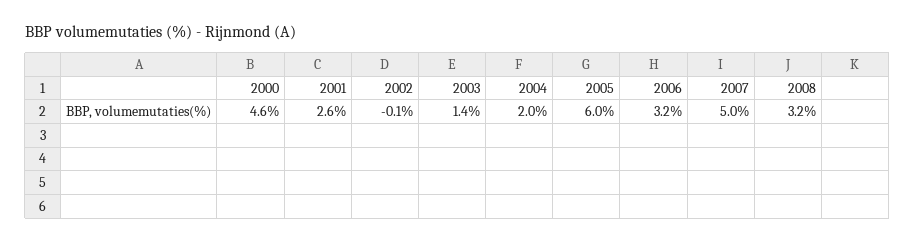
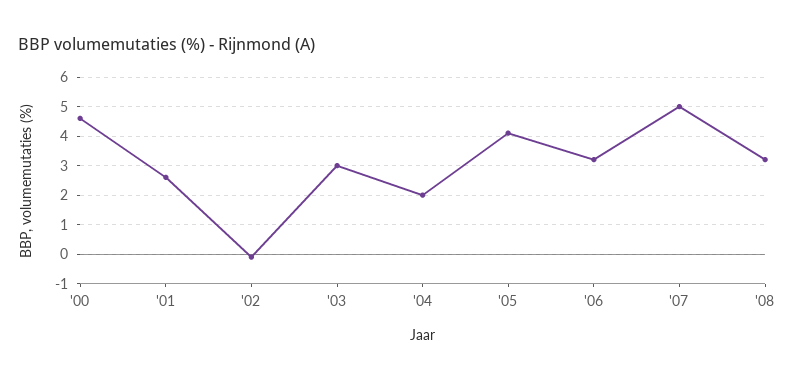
  {
    "2000": 4.6,
    "2001": 2.6,
    "2002": -0.1,
-   "2003": 1.4,
+   "2003": 3,
    "2004": 2,
-   "2005": 6,
+   "2005": 4,
    "2006": 3.2,
    "2007": 5,
    "2008": 3.2
  }

